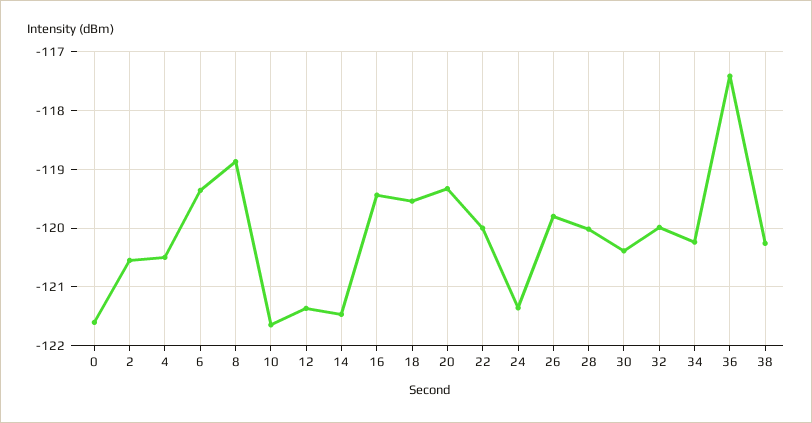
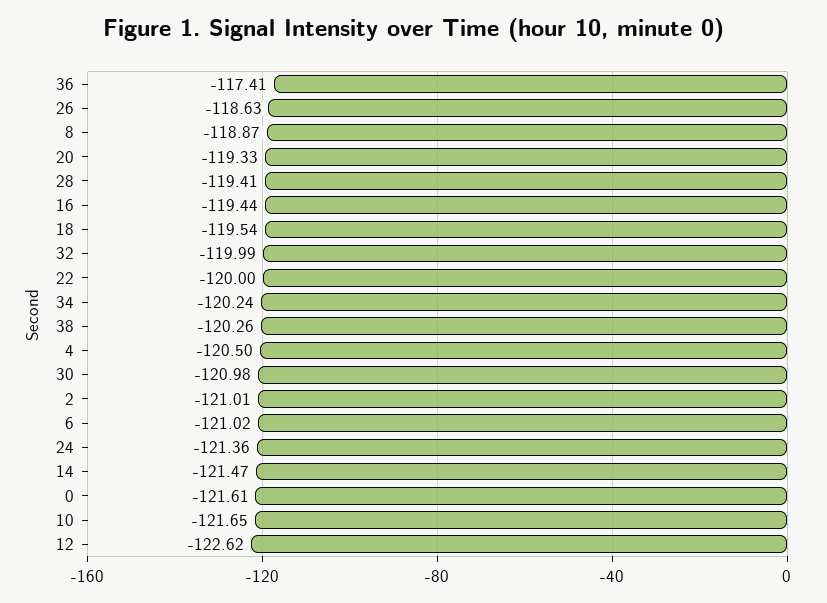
  {
    "0": -121.61,
-   "2": -120.6,
+   "2": -121.01,
    "4": -120.5,
-   "6": -119.4,
+   "6": -121.02,
    "8": -118.87,
    "10": -121.65,
-   "12": -121.4,
+   "12": -122.62,
    "14": -121.47,
    "16": -119.44,
    "18": -119.54,
    "20": -119.33,
    "22": -120,
    "24": -121.36,
-   "26": -119.8,
+   "26": -118.63,
-   "28": -120,
+   "28": -119.41,
-   "30": -120.4,
+   "30": -120.98,
    "32": -119.99,
    "34": -120.24,
    "36": -117.41,
    "38": -120.26
  }

